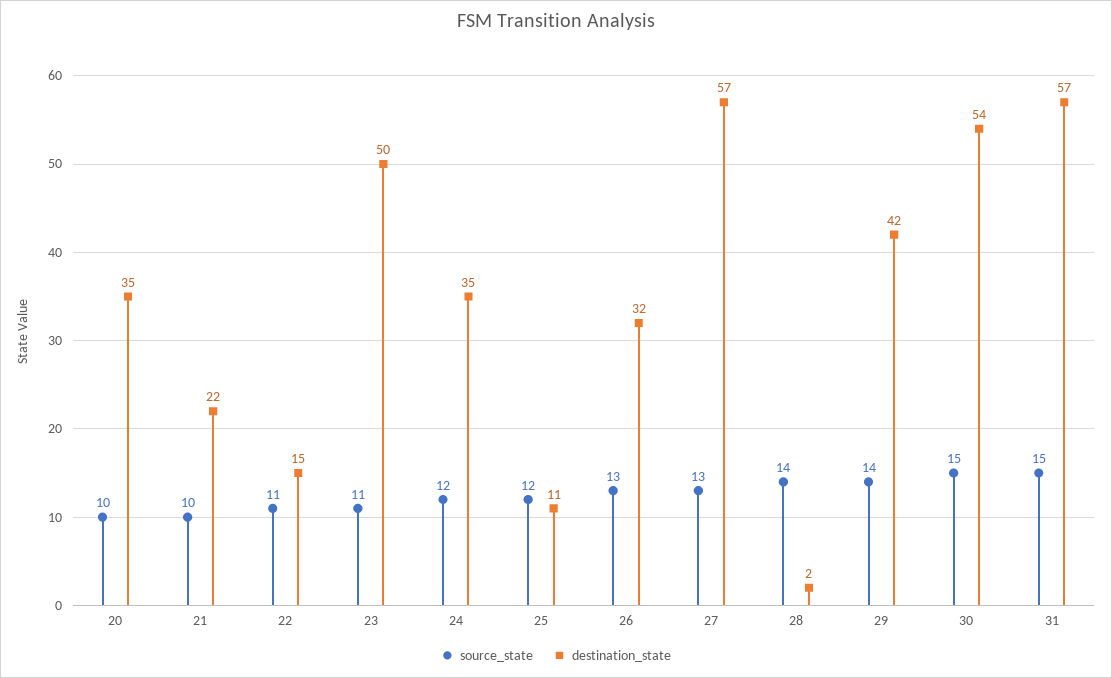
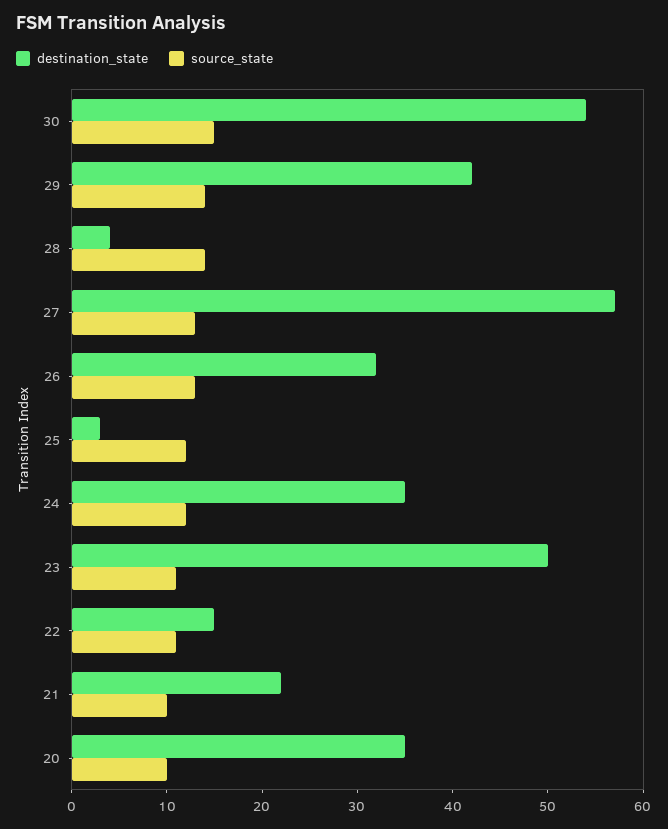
  {
    "source_state": {
      "20": 10,
      "21": 10,
      "22": 11,
      "23": 11,
      "24": 12,
      "25": 12,
      "26": 13,
      "27": 13,
      "28": 14,
      "29": 14,
-     "30": 15,
+     "30": 15
-     "31": 15
    },
    "destination_state": {
      "20": 35,
      "21": 22,
      "22": 15,
      "23": 50,
      "24": 35,
-     "25": 11,
+     "25": 3,
      "26": 32,
      "27": 57,
-     "28": 2,
+     "28": 4,
      "29": 42,
-     "30": 54,
+     "30": 54
-     "31": 57
    }
  }

